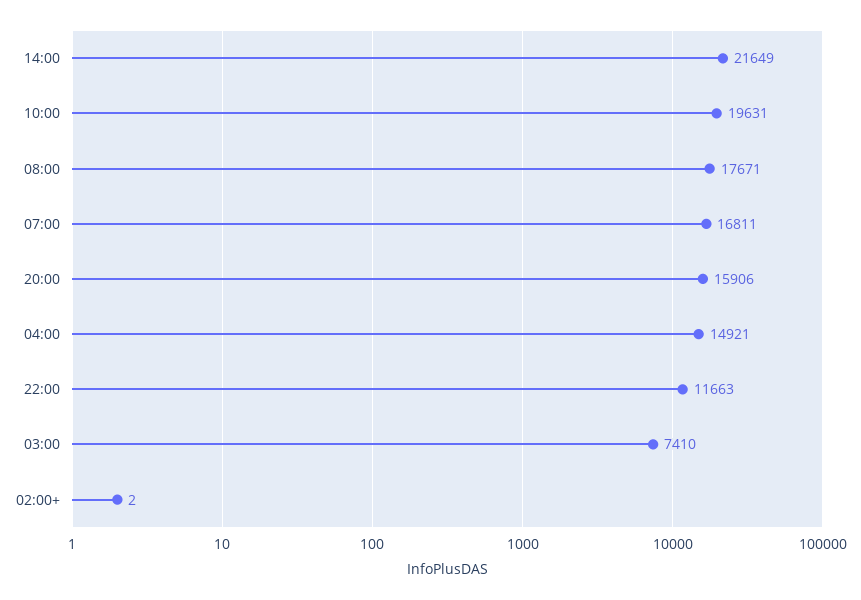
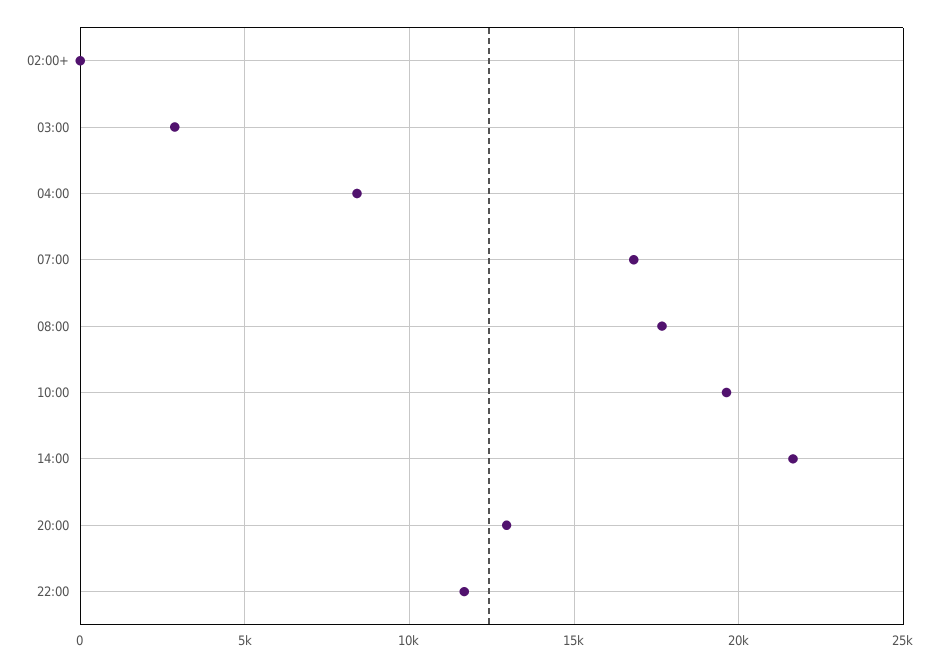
  {
    "14:00": 21649,
    "10:00": 19631,
    "08:00": 17671,
    "07:00": 16811,
-   "20:00": 15906,
+   "20:00": 13000,
-   "04:00": 14921,
+   "04:00": 8500,
    "22:00": 11663,
-   "03:00": 7410,
+   "03:00": 3000,
    "02:00+": 2
  }

